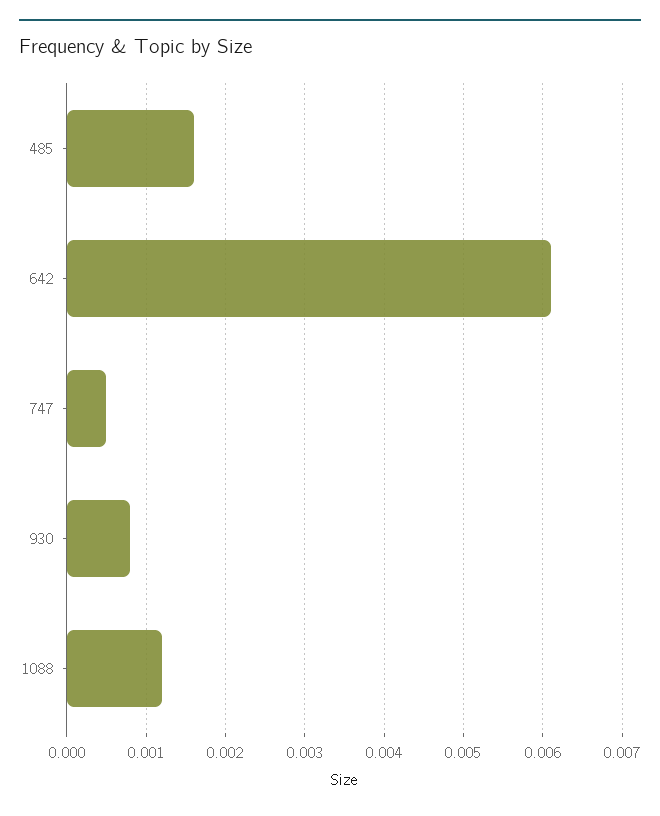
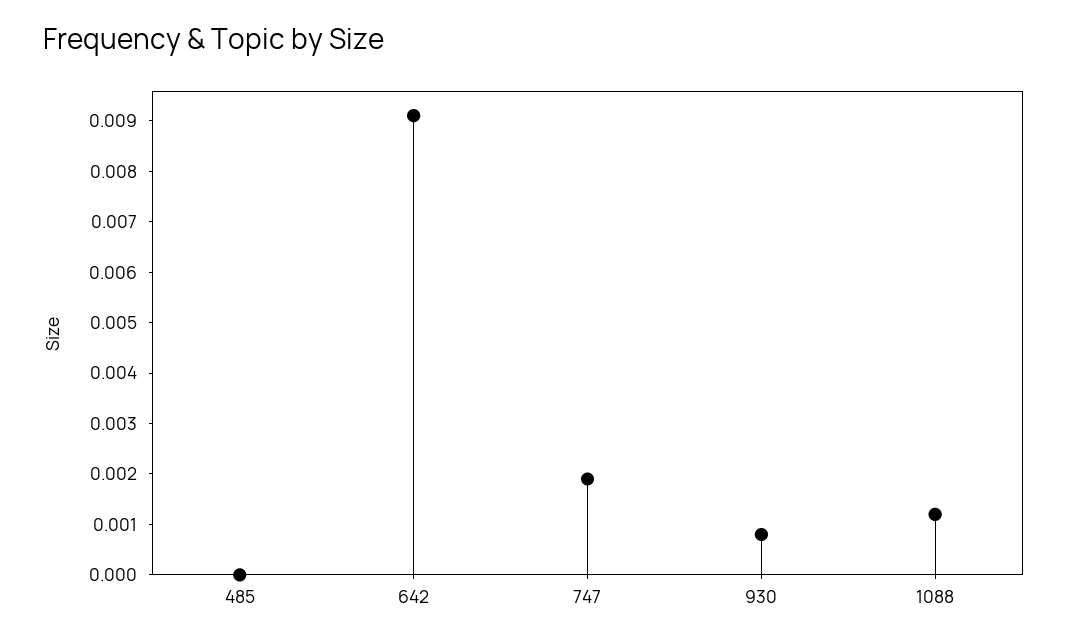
  {
-   "485": 0.0016,
+   "485": 0,
-   "642": 0.0061,
+   "642": 0.009,
-   "747": 0.0005,
+   "747": 0.002,
    "930": 0.0008,
    "1088": 0.0012
  }

